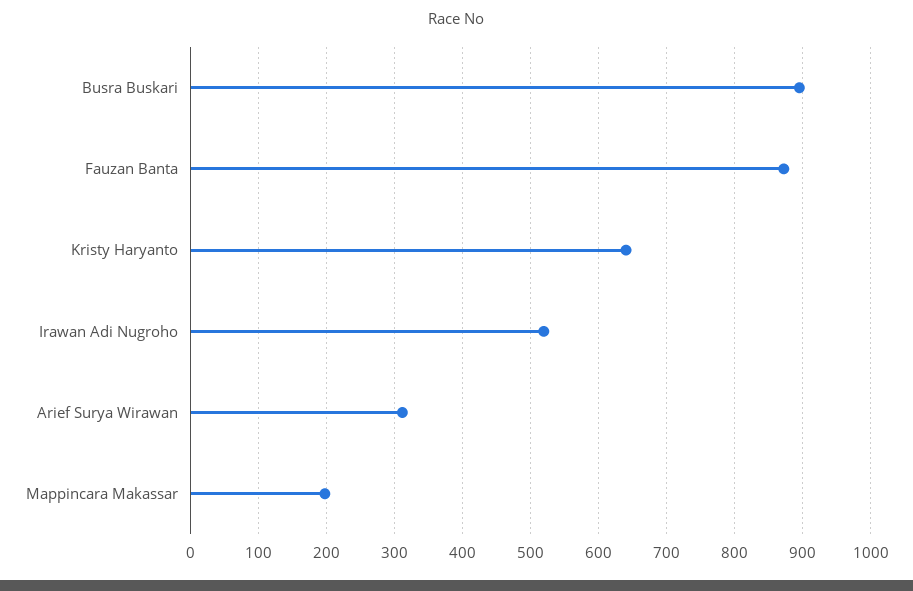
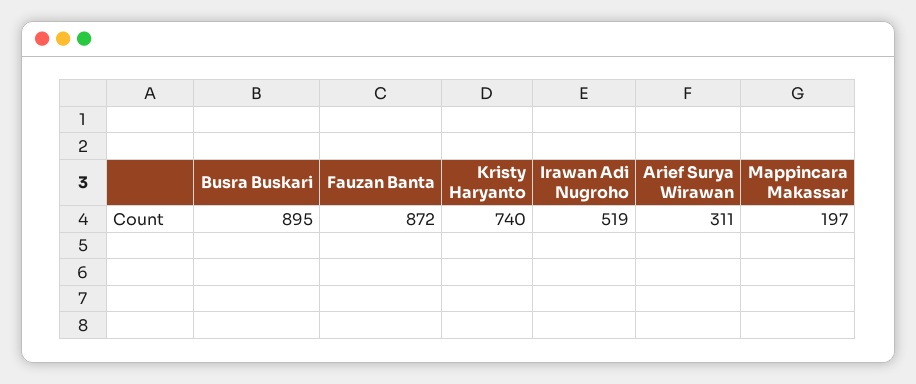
  {
    "Busra Buskari": 895,
    "Fauzan Banta": 872,
-   "Kristy Haryanto": 640,
+   "Kristy Haryanto": 740,
    "Irawan Adi Nugroho": 519,
    "Arief Surya Wirawan": 311,
    "Mappincara Makassar": 197
  }

